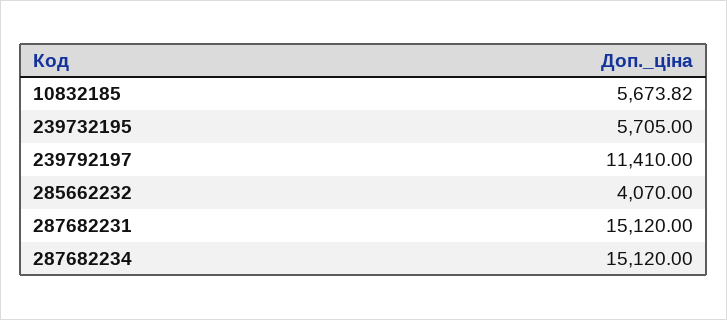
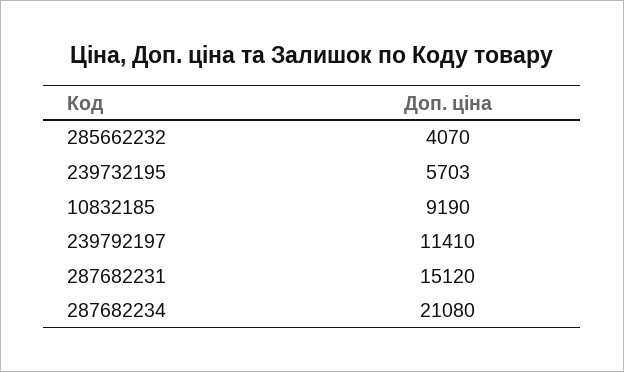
  {
-   "10832185": 5673.82,
+   "10832185": 9190,
-   "239732195": 5705,
+   "239732195": 5703,
    "239792197": 11410,
    "285662232": 4070,
    "287682231": 15120,
-   "287682234": 15120
+   "287682234": 21080
  }

